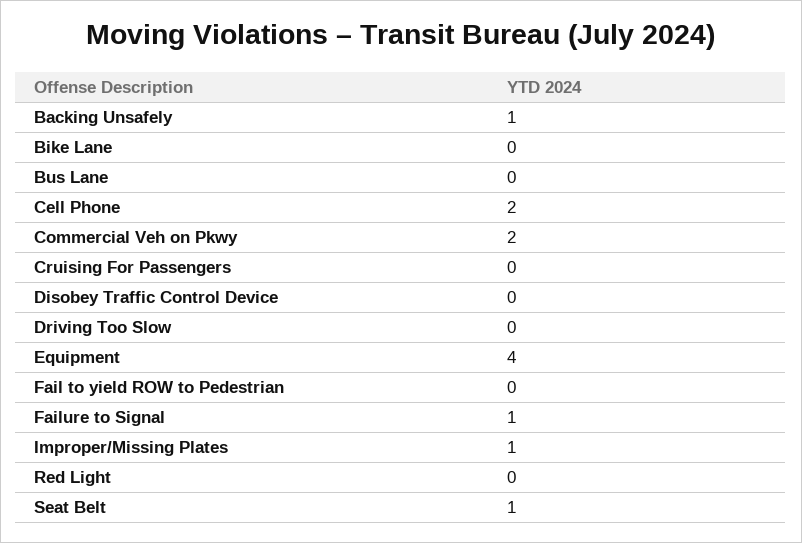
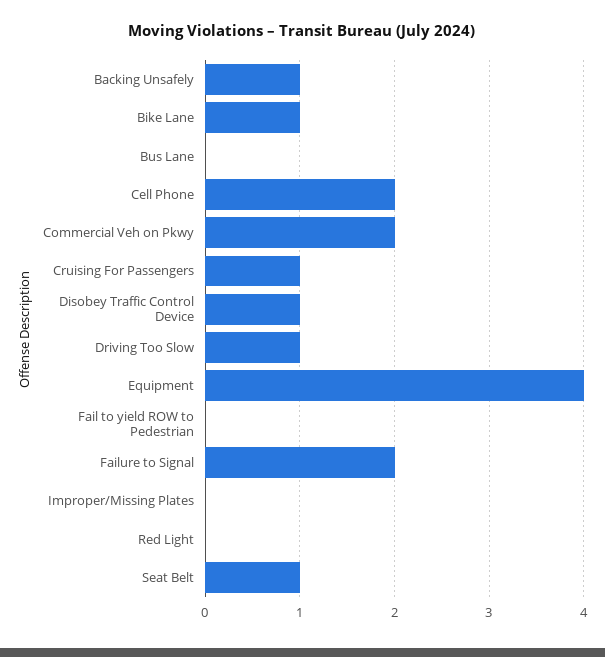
  {
    "Backing Unsafely": 1,
-   "Bike Lane": 0,
+   "Bike Lane": 1,
    "Bus Lane": 0,
    "Cell Phone": 2,
    "Commercial Veh on Pkwy": 2,
-   "Cruising For Passengers": 0,
+   "Cruising For Passengers": 1,
-   "Disobey Traffic Control Device": 0,
+   "Disobey Traffic Control Device": 1,
-   "Driving Too Slow": 0,
+   "Driving Too Slow": 1,
    "Equipment": 4,
    "Fail to yield ROW to Pedestrian": 0,
-   "Failure to Signal": 1,
+   "Failure to Signal": 2,
-   "Improper/Missing Plates": 1,
+   "Improper/Missing Plates": 0,
    "Red Light": 0,
    "Seat Belt": 1
  }

